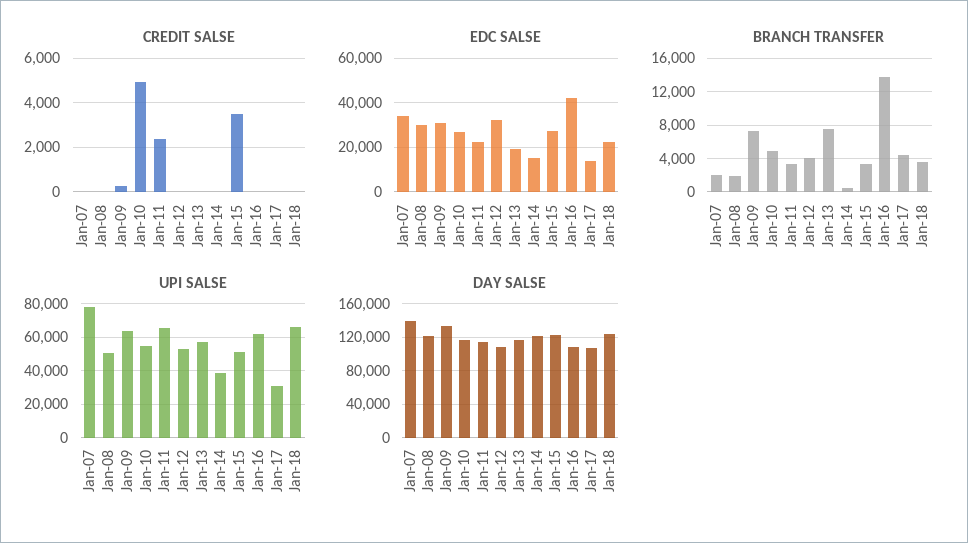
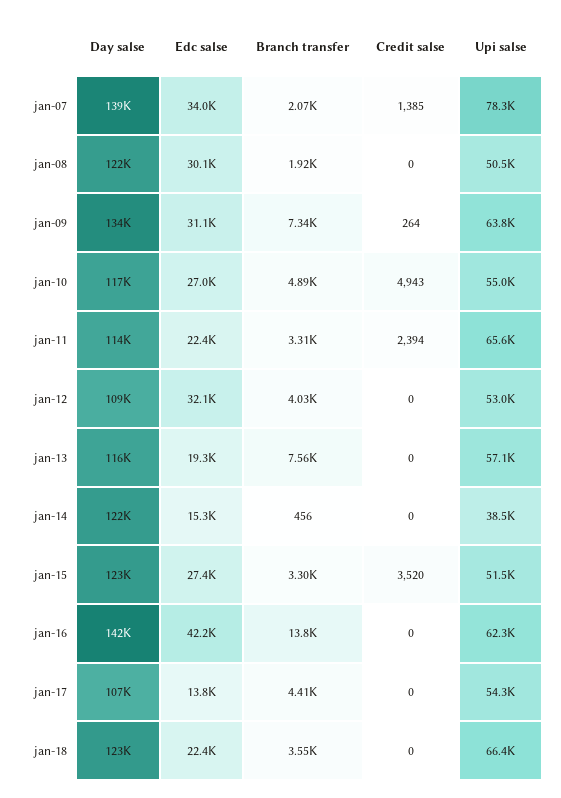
  {
    "CREDIT SALSE": {
-     "Jan-07": 0,
+     "Jan-07": 1385,
      "Jan-08": 0,
      "Jan-09": 264,
      "Jan-10": 4943,
      "Jan-11": 2394,
      "Jan-12": 0,
      "Jan-13": 0,
      "Jan-14": 0,
      "Jan-15": 3520,
      "Jan-16": 0,
      "Jan-17": 0,
      "Jan-18": 0
    },
    "EDC SALSE": {
      "Jan-07": 34000,
      "Jan-08": 30100,
      "Jan-09": 31100,
      "Jan-10": 27000,
      "Jan-11": 22400,
      "Jan-12": 32100,
      "Jan-13": 19300,
      "Jan-14": 15300,
      "Jan-15": 27400,
      "Jan-16": 42200,
      "Jan-17": 13800,
      "Jan-18": 22400
    },
    "BRANCH TRANSFER": {
      "Jan-07": 2070,
      "Jan-08": 1920,
      "Jan-09": 7340,
      "Jan-10": 4890,
      "Jan-11": 3310,
      "Jan-12": 4030,
      "Jan-13": 7560,
      "Jan-14": 456,
      "Jan-15": 3300,
      "Jan-16": 13800,
      "Jan-17": 4410,
      "Jan-18": 3550
    },
    "UPI SALSE": {
      "Jan-07": 78300,
      "Jan-08": 50500,
      "Jan-09": 63800,
      "Jan-10": 55000,
      "Jan-11": 65600,
      "Jan-12": 53000,
      "Jan-13": 57100,
      "Jan-14": 38500,
      "Jan-15": 51500,
      "Jan-16": 62300,
-     "Jan-17": 30000,
+     "Jan-17": 54300,
      "Jan-18": 66400
    },
    "DAY SALSE": {
      "Jan-07": 139000,
      "Jan-08": 122000,
      "Jan-09": 134000,
      "Jan-10": 117000,
      "Jan-11": 114000,
      "Jan-12": 109000,
      "Jan-13": 116000,
      "Jan-14": 122000,
      "Jan-15": 123000,
-     "Jan-16": 110000,
+     "Jan-16": 142000,
      "Jan-17": 107000,
      "Jan-18": 123000
    }
  }

